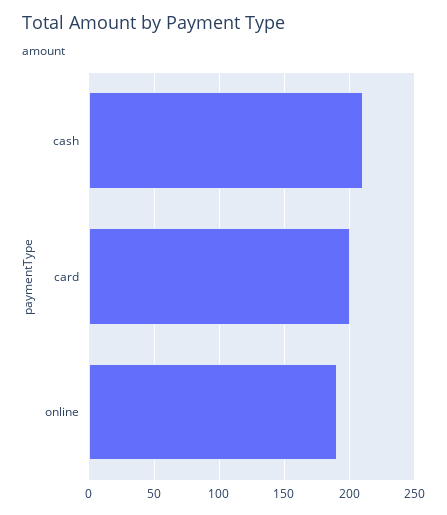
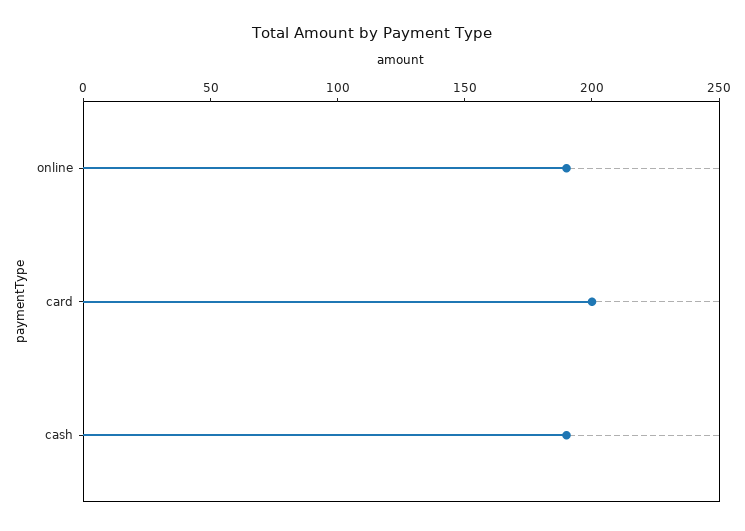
  {
-   "cash": 210,
+   "cash": 190,
    "card": 200,
    "online": 190
  }

